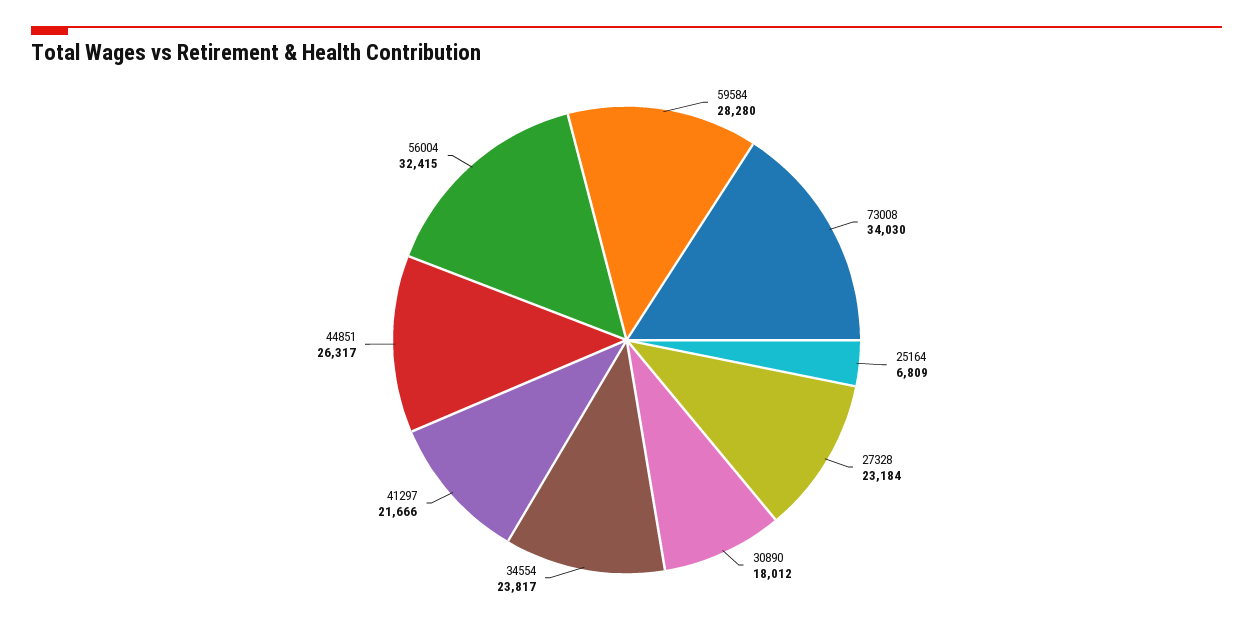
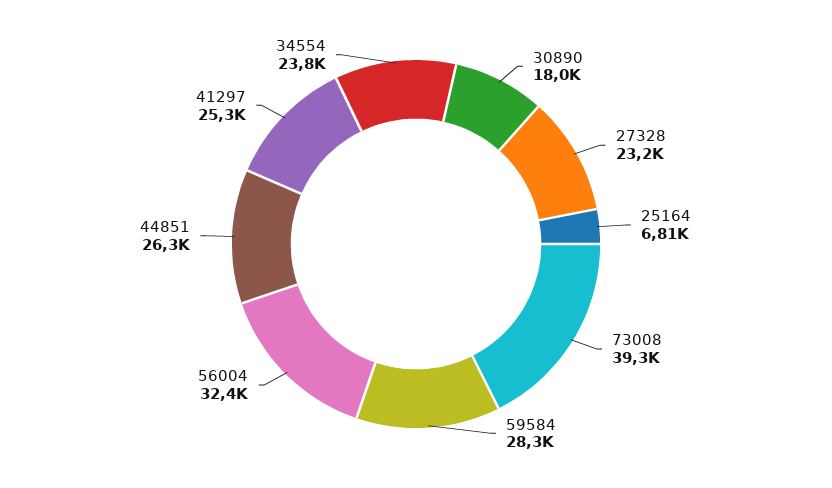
  {
    "59584": 28280,
-   "73008": 34030,
+   "73008": 39300,
    "25164": 6809,
    "27328": 23184,
    "30890": 18012,
    "34554": 23817,
-   "41297": 21666,
+   "41297": 25300,
    "44851": 26317,
    "56004": 32415
  }

